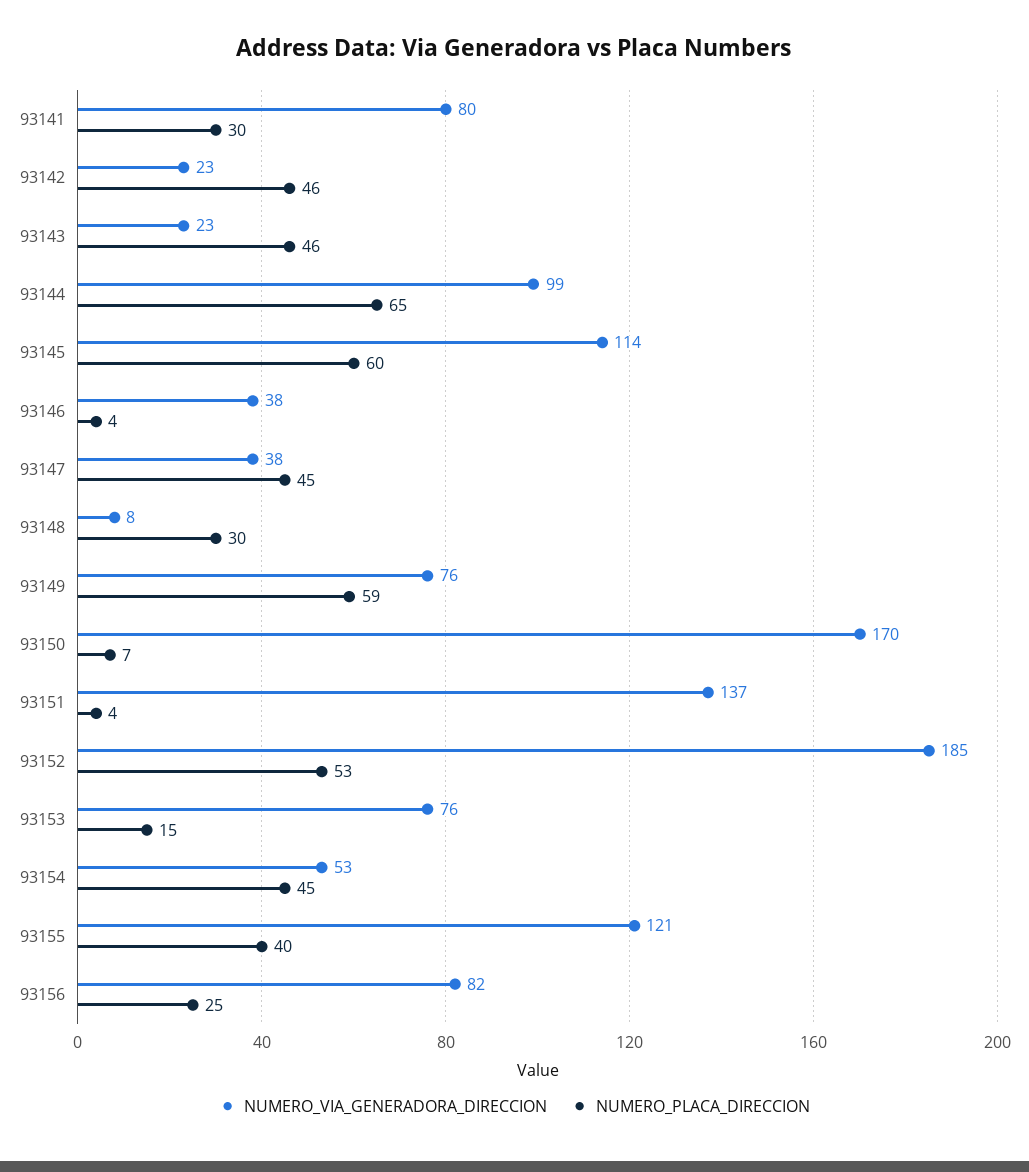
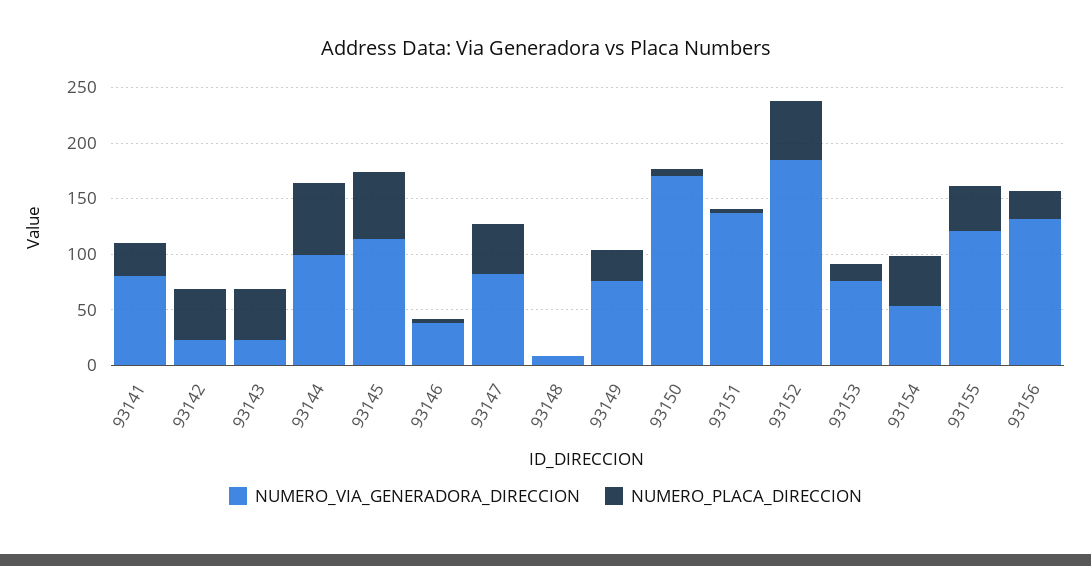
  {
    "NUMERO_VIA_GENERADORA_DIRECCION": {
      "93141": 80,
      "93142": 23,
      "93143": 23,
      "93144": 99,
      "93145": 114,
      "93146": 38,
-     "93147": 38,
+     "93147": 80,
      "93148": 8,
      "93149": 76,
      "93150": 170,
      "93151": 137,
      "93152": 185,
      "93153": 76,
      "93154": 53,
      "93155": 121,
-     "93156": 82
+     "93156": 130
    },
    "NUMERO_PLACA_DIRECCION": {
      "93141": 30,
      "93142": 46,
      "93143": 46,
      "93144": 65,
      "93145": 60,
      "93146": 4,
      "93147": 45,
-     "93148": 30,
+     "93148": 0,
-     "93149": 59,
+     "93149": 30,
      "93150": 7,
      "93151": 4,
      "93152": 53,
      "93153": 15,
      "93154": 45,
      "93155": 40,
      "93156": 25
    }
  }

